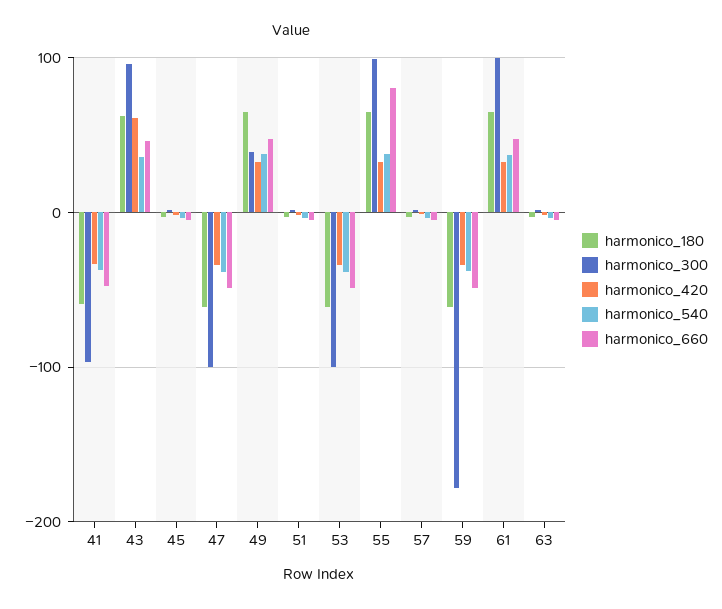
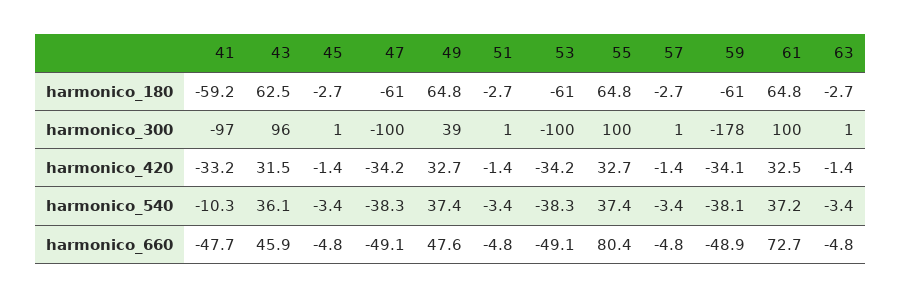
  {
    "harmonico_180": {
      "41": -59.2,
      "43": 62.5,
      "45": -2.7,
      "47": -61,
      "49": 64.8,
      "51": -2.7,
      "53": -61,
      "55": 64.8,
      "57": -2.7,
      "59": -61,
      "61": 64.8,
      "63": -2.7
    },
    "harmonico_300": {
      "41": -97,
      "43": 96,
      "45": 1,
      "47": -100,
      "49": 39,
      "51": 1,
      "53": -100,
      "55": 100,
      "57": 1,
      "59": -178,
      "61": 100,
      "63": 1
    },
    "harmonico_420": {
      "41": -33.2,
-     "43": 60,
+     "43": 31.5,
      "45": -1.4,
      "47": -34.2,
      "49": 32.7,
      "51": -1.4,
      "53": -34.2,
      "55": 32.7,
      "57": -1.4,
      "59": -34.1,
      "61": 32.5,
      "63": -1.4
    },
    "harmonico_540": {
-     "41": -40,
+     "41": -10.3,
      "43": 36.1,
      "45": -3.4,
      "47": -38.3,
      "49": 37.4,
      "51": -3.4,
      "53": -38.3,
      "55": 37.4,
      "57": -3.4,
      "59": -38.1,
      "61": 37.2,
      "63": -3.4
    },
    "harmonico_660": {
      "41": -47.7,
      "43": 45.9,
      "45": -4.8,
      "47": -49.1,
      "49": 47.6,
      "51": -4.8,
      "53": -49.1,
      "55": 80.4,
      "57": -4.8,
      "59": -48.9,
-     "61": 50,
+     "61": 72.7,
      "63": -4.8
    }
  }

